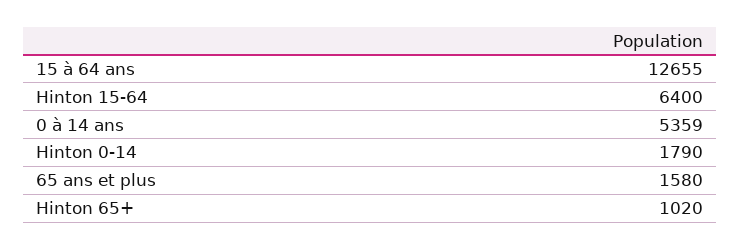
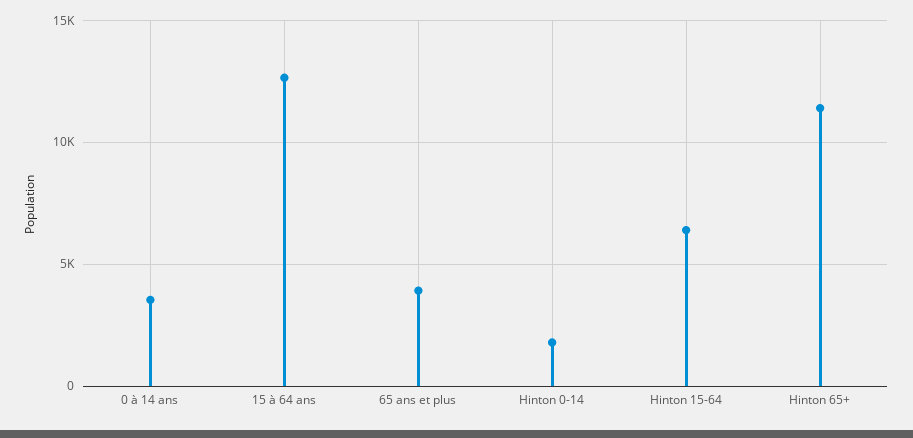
  {
    "15 à 64 ans": 12655,
    "Hinton 15-64": 6400,
-   "0 à 14 ans": 5359,
+   "0 à 14 ans": 3500,
    "Hinton 0-14": 1790,
-   "65 ans et plus": 1580,
+   "65 ans et plus": 4000,
-   "Hinton 65+": 1020
+   "Hinton 65+": 11500
  }

